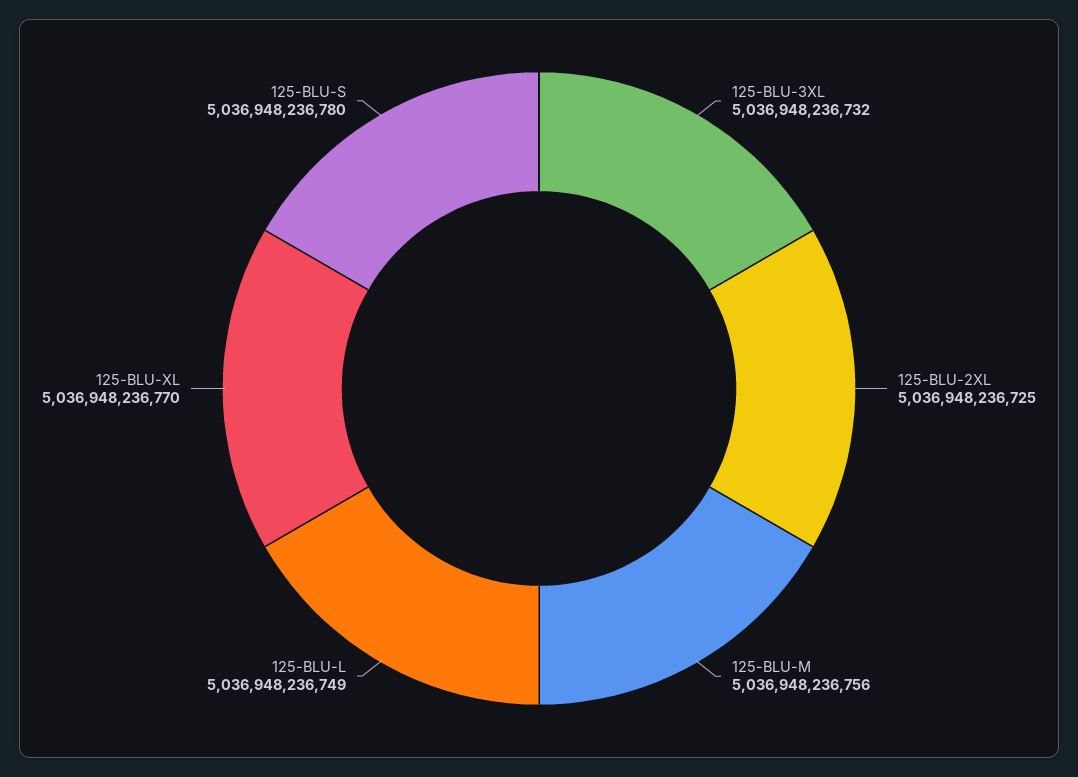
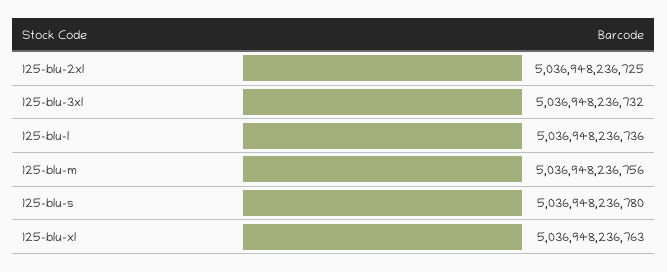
  {
    "125-BLU-3XL": 5036948236732,
    "125-BLU-2XL": 5036948236725,
    "125-BLU-M": 5036948236756,
-   "125-BLU-L": 5036948236749,
+   "125-BLU-L": 5036948236736,
-   "125-BLU-XL": 5036948236770,
+   "125-BLU-XL": 5036948236763,
    "125-BLU-S": 5036948236780
  }

